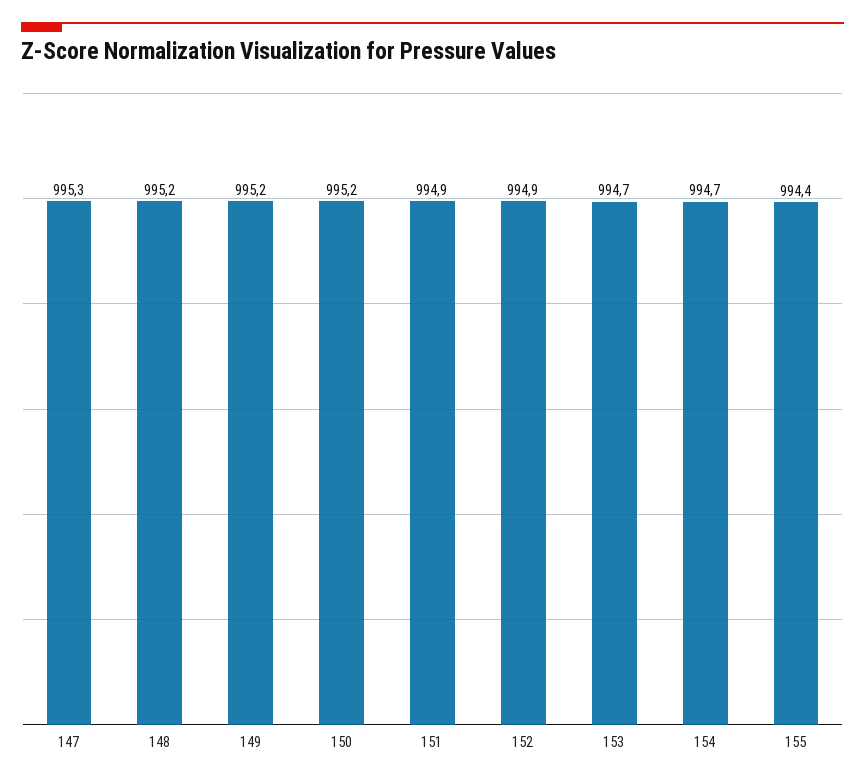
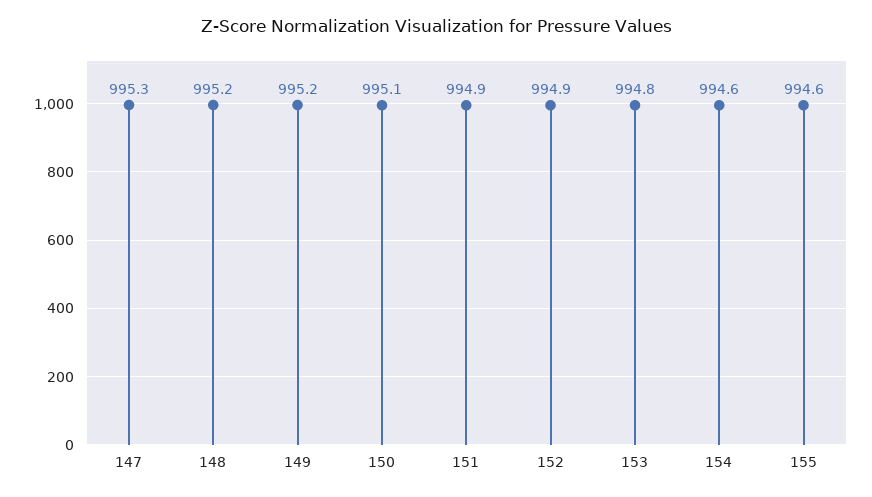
  {
    "147": 995.3,
    "148": 995.2,
    "149": 995.2,
-   "150": 995.2,
+   "150": 995.1,
    "151": 994.9,
    "152": 994.9,
-   "153": 994.7,
+   "153": 994.8,
-   "154": 994.7,
+   "154": 994.6,
-   "155": 994.4
+   "155": 994.6
  }

